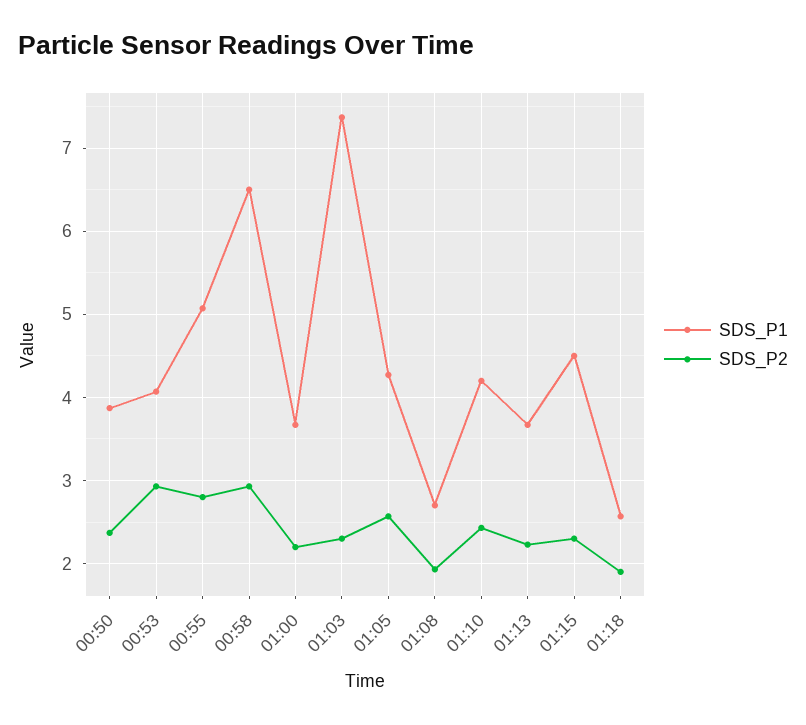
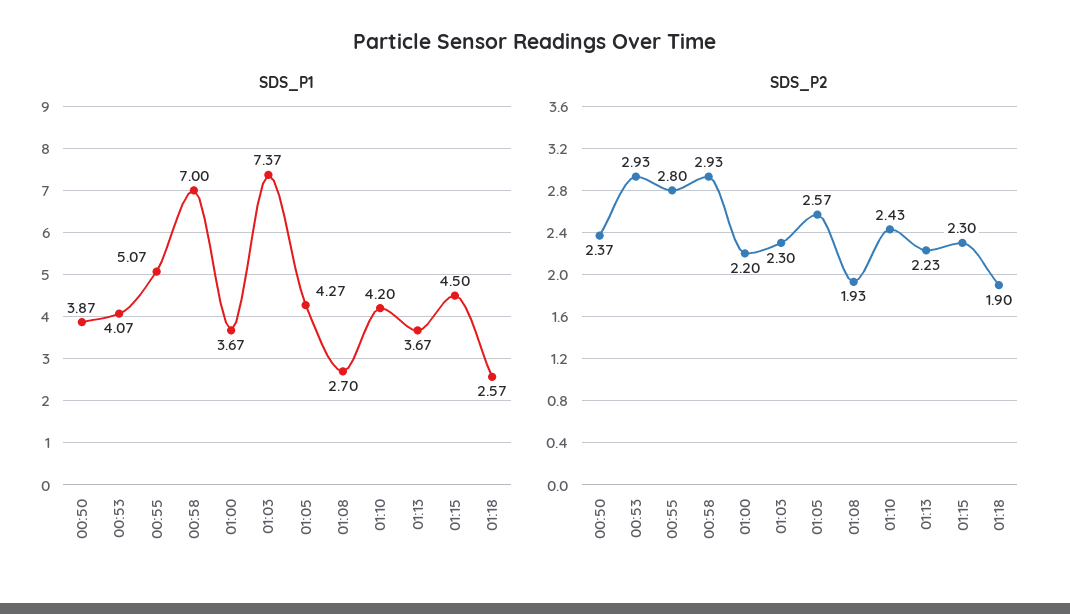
  {
    "SDS_P1": {
      "00:50": 3.87,
      "00:53": 4.07,
      "00:55": 5.07,
-     "00:58": 6.5,
+     "00:58": 7,
      "01:00": 3.67,
      "01:03": 7.37,
      "01:05": 4.27,
      "01:08": 2.7,
      "01:10": 4.2,
      "01:13": 3.67,
      "01:15": 4.5,
      "01:18": 2.57
    },
    "SDS_P2": {
      "00:50": 2.37,
      "00:53": 2.93,
      "00:55": 2.8,
      "00:58": 2.93,
      "01:00": 2.2,
      "01:03": 2.3,
      "01:05": 2.57,
      "01:08": 1.93,
      "01:10": 2.43,
      "01:13": 2.23,
      "01:15": 2.3,
      "01:18": 1.9
    }
  }

